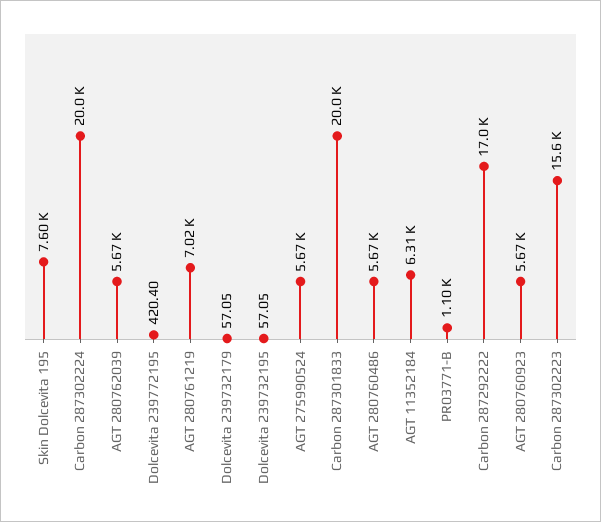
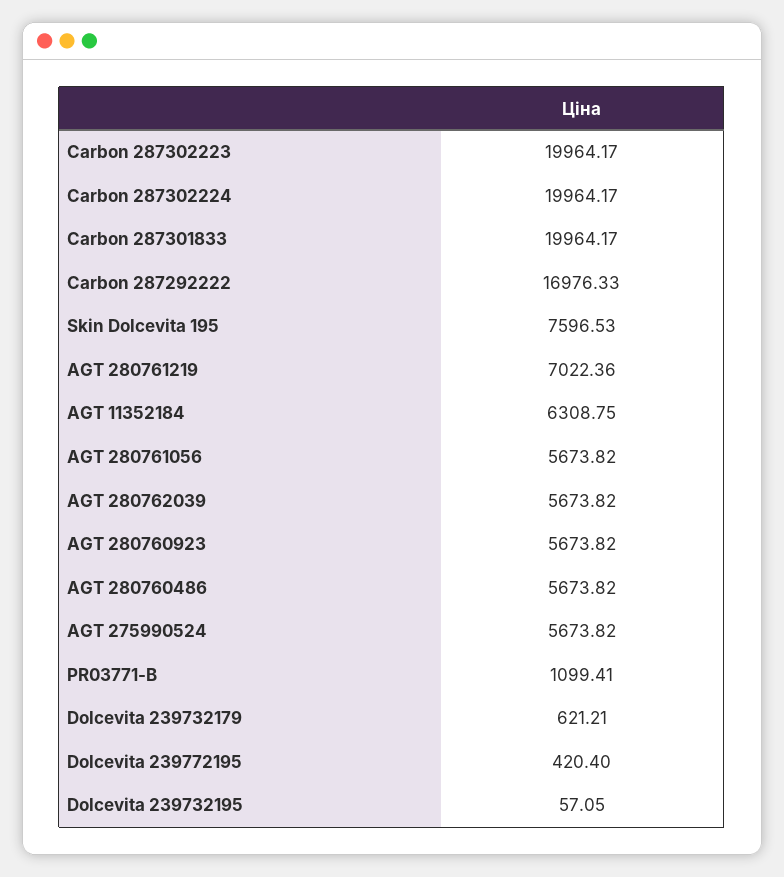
  {
    "Skin Dolcevita 195": 7596.53,
    "Carbon 287302224": 19964.17,
    "AGT 280762039": 5673.82,
    "Dolcevita 239772195": 420.4,
    "AGT 280761219": 7022.36,
-   "Dolcevita 239732179": 57.05,
+   "Dolcevita 239732179": 621.21,
    "Dolcevita 239732195": 57.05,
    "AGT 275990524": 5673.82,
    "Carbon 287301833": 19964.17,
    "AGT 280760486": 5673.82,
    "AGT 11352184": 6308.75,
    "PR03771-B": 1099.41,
    "Carbon 287292222": 16976.33,
    "AGT 280760923": 5673.82,
-   "Carbon 287302223": 15600
+   "Carbon 287302223": 19964.17,
+   "AGT 280761056": 5673.82
  }

